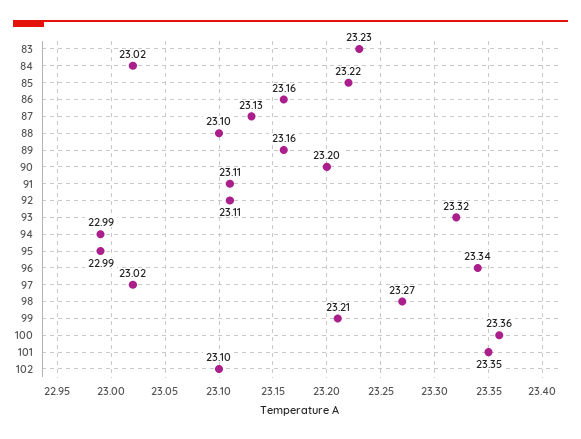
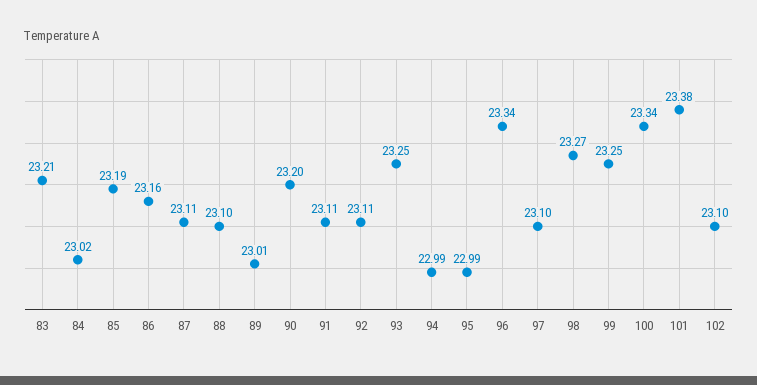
  {
-   "83": 23.23,
+   "83": 23.21,
    "84": 23.02,
-   "85": 23.22,
+   "85": 23.19,
    "86": 23.16,
-   "87": 23.13,
+   "87": 23.11,
    "88": 23.1,
-   "89": 23.16,
+   "89": 23.01,
    "90": 23.2,
    "91": 23.11,
    "92": 23.11,
-   "93": 23.32,
+   "93": 23.25,
    "94": 22.99,
    "95": 22.99,
    "96": 23.34,
-   "97": 23.02,
+   "97": 23.1,
    "98": 23.27,
-   "99": 23.21,
+   "99": 23.25,
-   "100": 23.36,
+   "100": 23.34,
-   "101": 23.35,
+   "101": 23.38,
    "102": 23.1
  }

